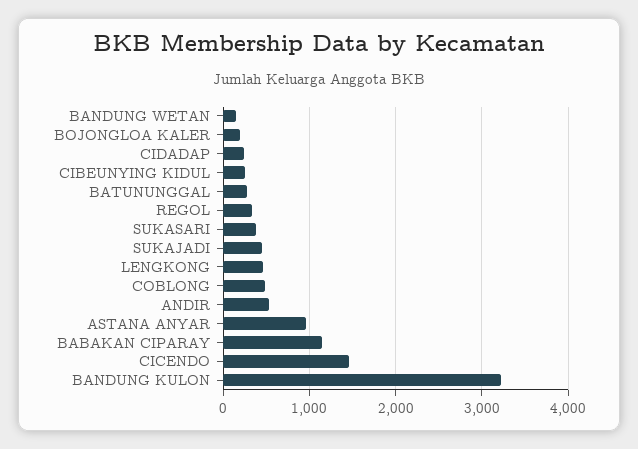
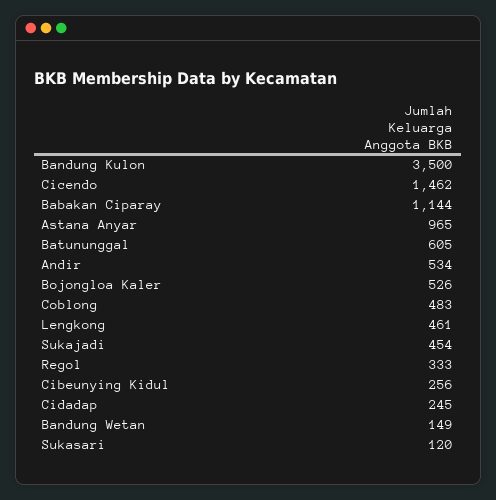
  {
    "BANDUNG WETAN": 149,
-   "BOJONGLOA KALER": 200,
+   "BOJONGLOA KALER": 526,
    "CIDADAP": 245,
    "CIBEUNYING KIDUL": 256,
-   "BATUNUNGGAL": 300,
+   "BATUNUNGGAL": 605,
    "REGOL": 333,
-   "SUKASARI": 400,
+   "SUKASARI": 120,
    "SUKAJADI": 454,
    "LENGKONG": 461,
    "COBLONG": 483,
    "ANDIR": 534,
    "ASTANA ANYAR": 965,
    "BABAKAN CIPARAY": 1144,
    "CICENDO": 1462,
-   "BANDUNG KULON": 3200
+   "BANDUNG KULON": 3500
  }

